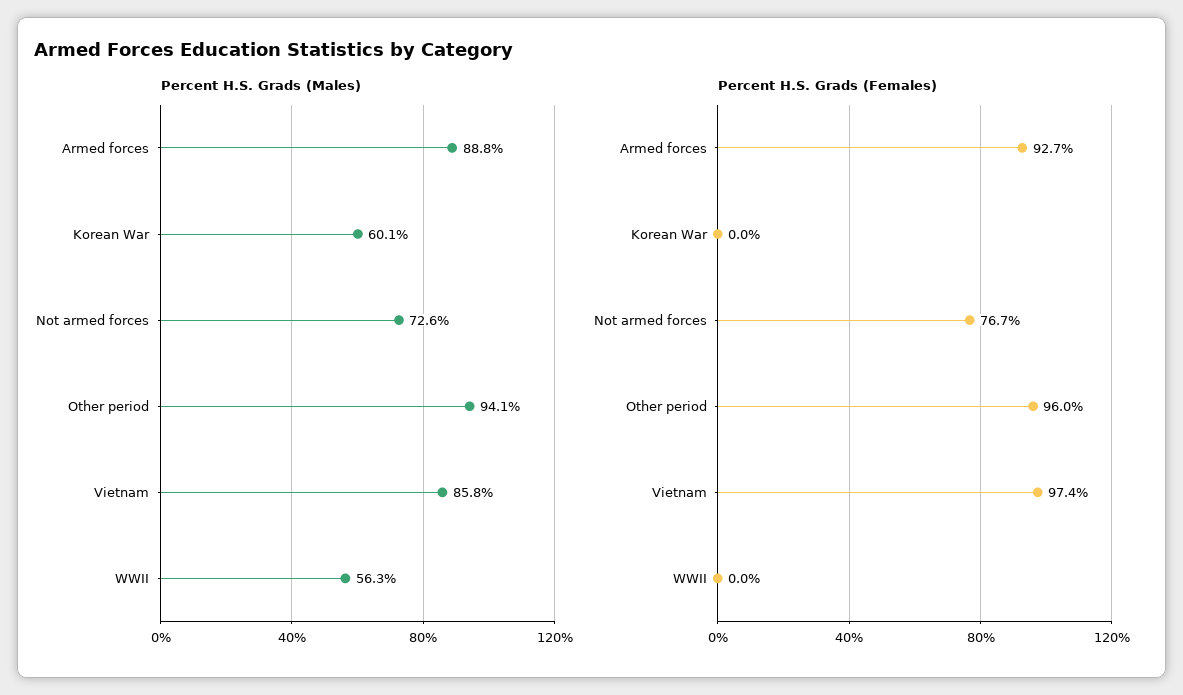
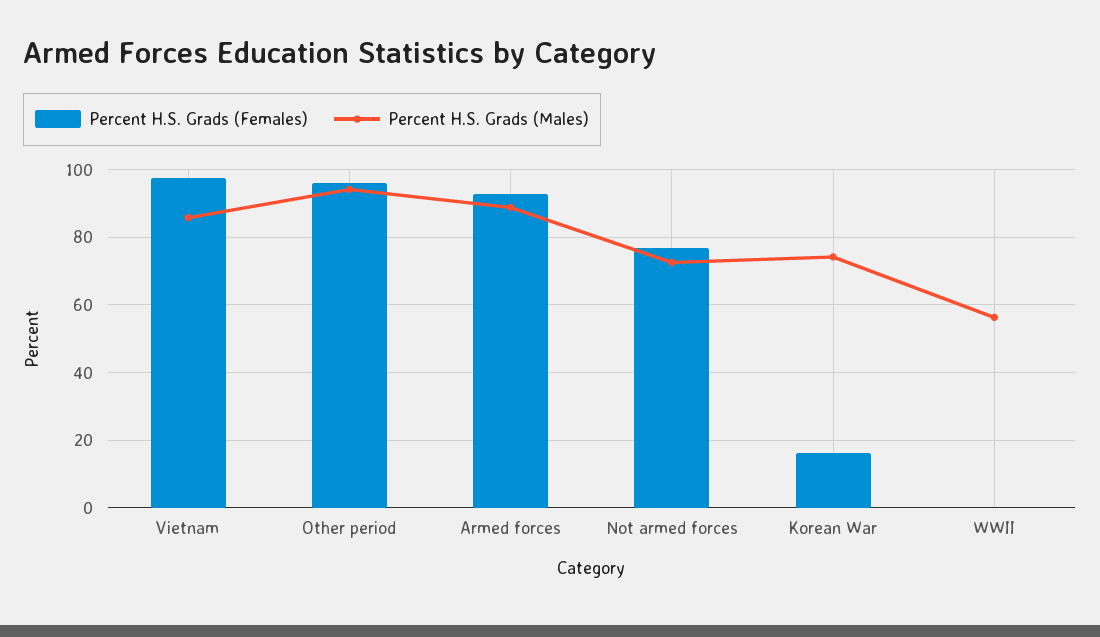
  {
    "Percent H.S. Grads (Males)": {
      "Armed forces": 88.8,
-     "Korean War": 60.1,
+     "Korean War": 74,
      "Not armed forces": 72.6,
      "Other period": 94.1,
      "Vietnam": 85.8,
      "WWII": 56.3
    },
    "Percent H.S. Grads (Females)": {
      "Armed forces": 92.7,
-     "Korean War": 0,
+     "Korean War": 16,
      "Not armed forces": 76.7,
      "Other period": 96,
      "Vietnam": 97.4,
      "WWII": 0
    }
  }

